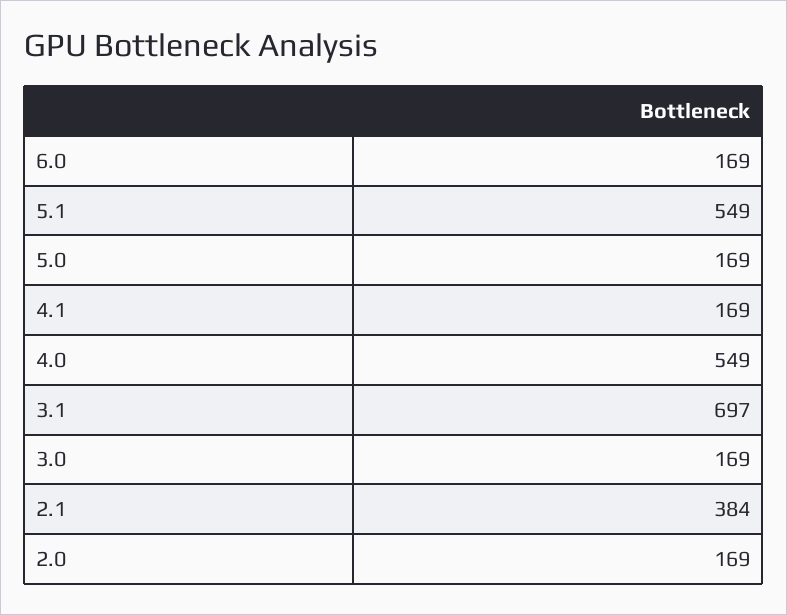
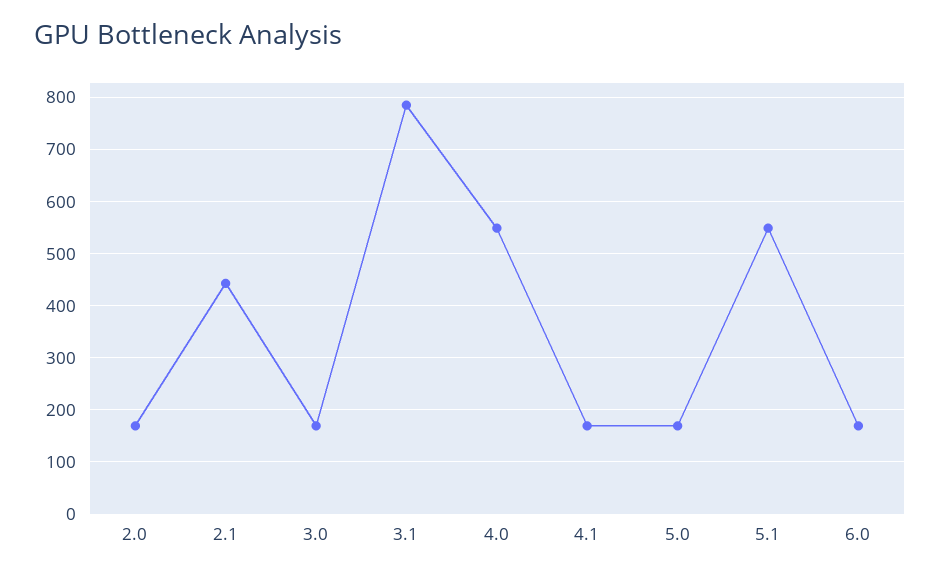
  {
    "6.0": 169,
    "5.1": 549,
    "5.0": 169,
    "4.1": 169,
    "4.0": 549,
-   "3.1": 697,
+   "3.1": 780,
    "3.0": 169,
-   "2.1": 384,
+   "2.1": 440,
    "2.0": 169
  }

